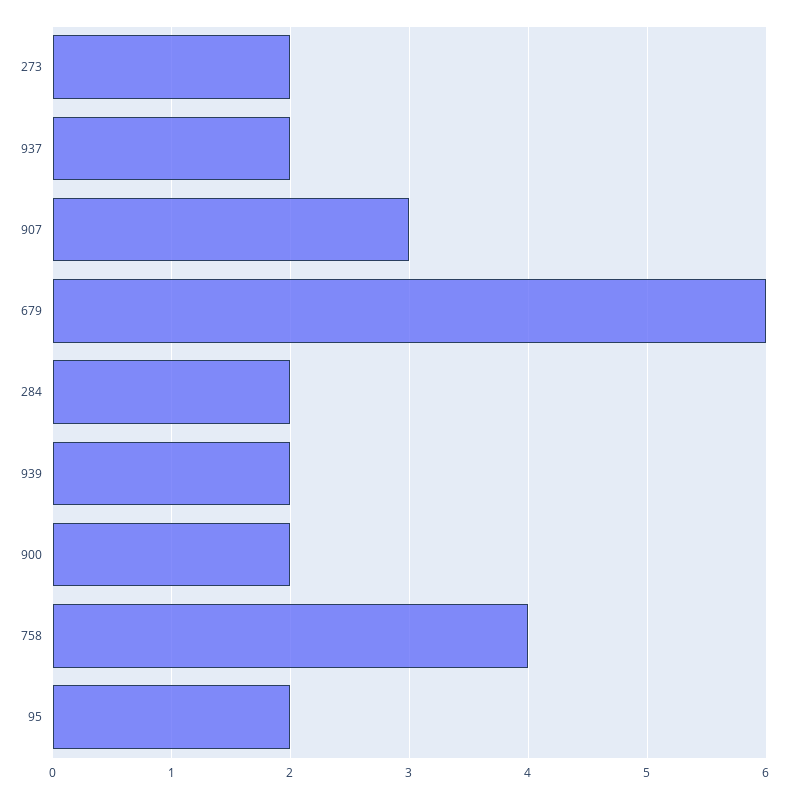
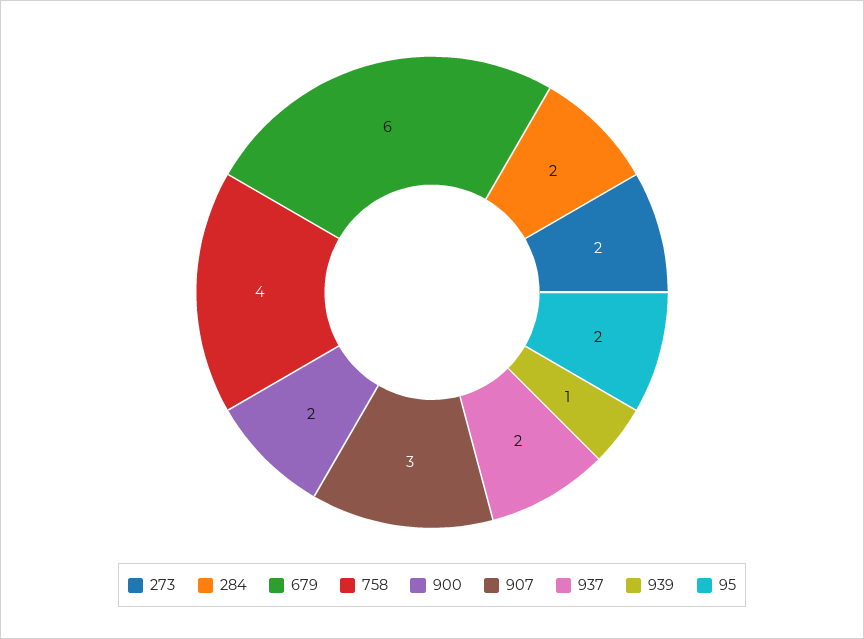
  {
    "273": 2,
    "937": 2,
    "907": 3,
    "679": 6,
    "284": 2,
-   "939": 2,
+   "939": 1,
    "900": 2,
    "758": 4,
    "95": 2
  }

